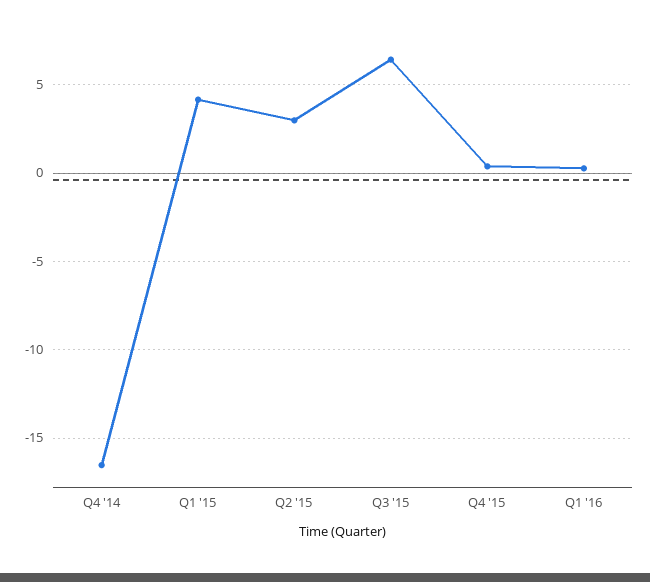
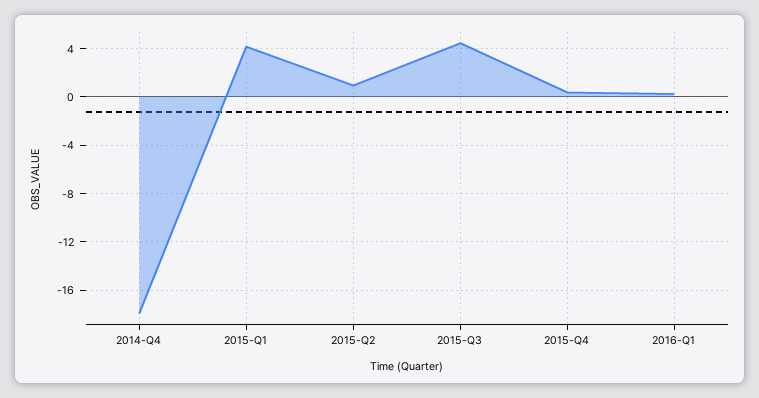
  {
-   "Q4 '14": -16.5,
+   "Q4 '14": -18,
    "Q1 '15": 4,
-   "Q2 '15": 3,
+   "Q2 '15": 1,
-   "Q3 '15": 6.5,
+   "Q3 '15": 4.5,
    "Q4 '15": 0.5,
    "Q1 '16": 0.5
  }

